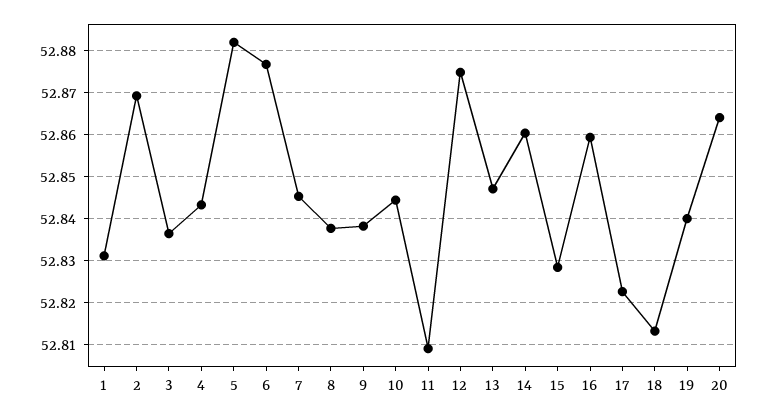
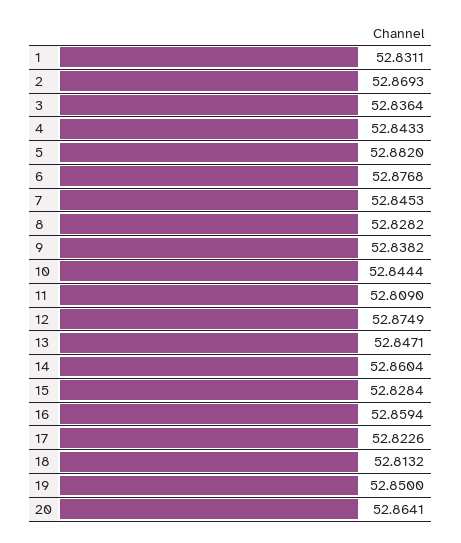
  {
    "1": 52.8311,
    "2": 52.8693,
    "3": 52.8364,
    "4": 52.8433,
    "5": 52.882,
    "6": 52.8768,
    "7": 52.8453,
-   "8": 52.838,
+   "8": 52.8282,
    "9": 52.8382,
    "10": 52.8444,
    "11": 52.809,
    "12": 52.8749,
    "13": 52.8471,
    "14": 52.8604,
    "15": 52.8284,
    "16": 52.8594,
    "17": 52.8226,
    "18": 52.8132,
-   "19": 52.84,
+   "19": 52.85,
    "20": 52.8641
  }

